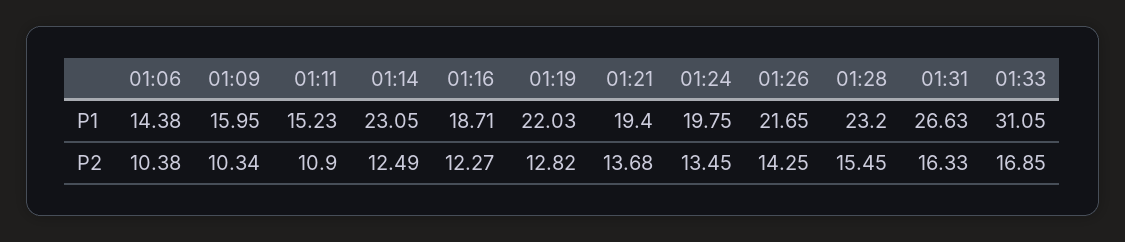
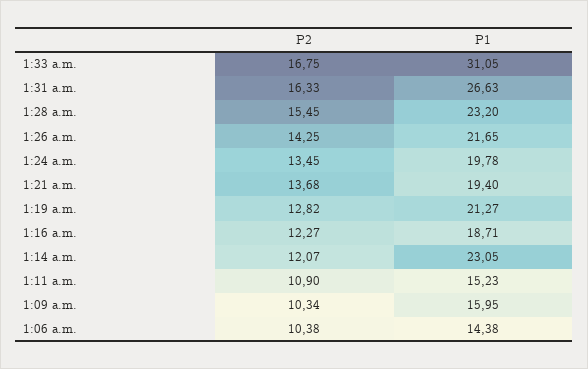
  {
    "01:06": {
      "P1": 14.38,
      "P2": 10.38
    },
    "01:09": {
      "P1": 15.95,
      "P2": 10.34
    },
    "01:11": {
      "P1": 15.23,
      "P2": 10.9
    },
    "01:14": {
      "P1": 23.05,
-     "P2": 12.49
+     "P2": 12.07
    },
    "01:16": {
      "P1": 18.71,
      "P2": 12.27
    },
    "01:19": {
-     "P1": 22.03,
+     "P1": 21.27,
      "P2": 12.82
    },
    "01:21": {
      "P1": 19.4,
      "P2": 13.68
    },
    "01:24": {
-     "P1": 19.75,
+     "P1": 19.78,
      "P2": 13.45
    },
    "01:26": {
      "P1": 21.65,
      "P2": 14.25
    },
    "01:28": {
      "P1": 23.2,
      "P2": 15.45
    },
    "01:31": {
      "P1": 26.63,
      "P2": 16.33
    },
    "01:33": {
      "P1": 31.05,
-     "P2": 16.85
+     "P2": 16.75
    }
  }

